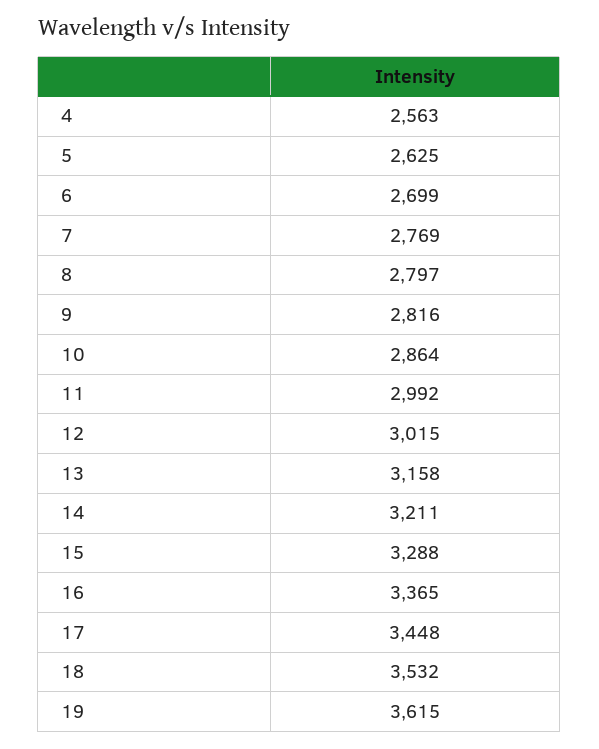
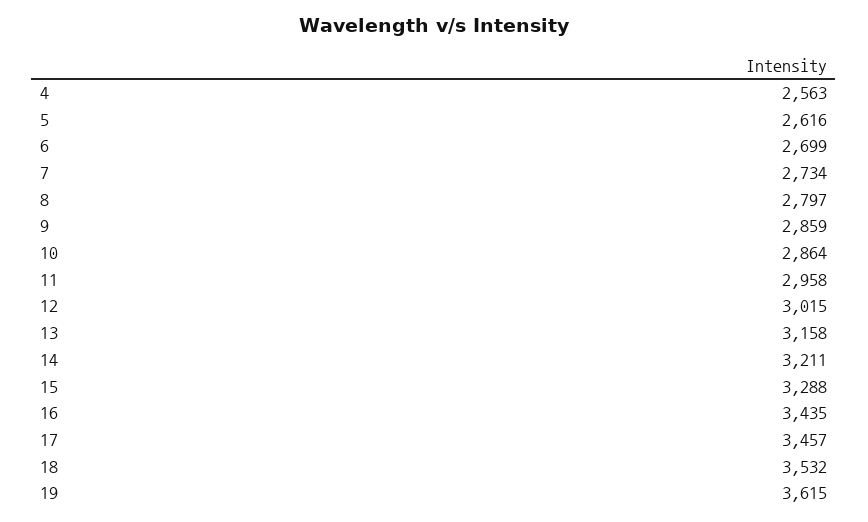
  {
    "4": 2563,
-   "5": 2625,
+   "5": 2616,
    "6": 2699,
-   "7": 2769,
+   "7": 2734,
    "8": 2797,
-   "9": 2816,
+   "9": 2859,
    "10": 2864,
-   "11": 2992,
+   "11": 2958,
    "12": 3015,
    "13": 3158,
    "14": 3211,
    "15": 3288,
-   "16": 3365,
+   "16": 3435,
-   "17": 3448,
+   "17": 3457,
    "18": 3532,
    "19": 3615
  }

